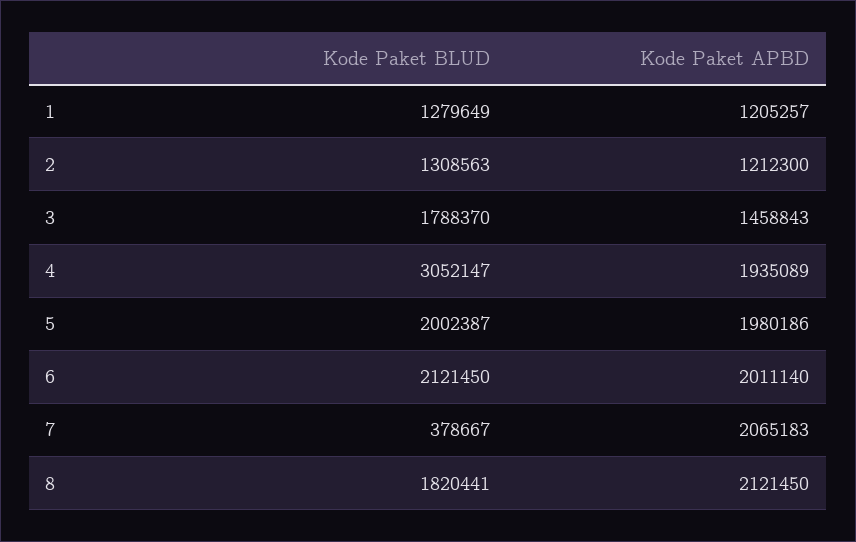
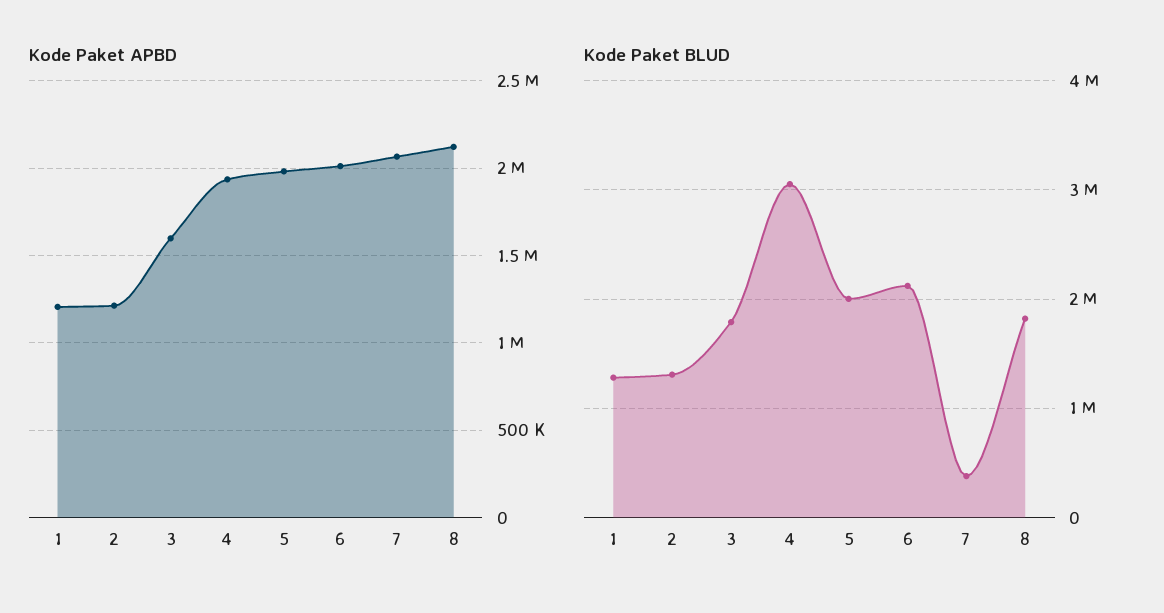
  {
    "Kode Paket BLUD": {
      "1": 1279649,
      "2": 1308563,
      "3": 1788370,
      "4": 3052147,
      "5": 2002387,
      "6": 2121450,
      "7": 378667,
      "8": 1820441
    },
    "Kode Paket APBD": {
      "1": 1205257,
      "2": 1212300,
-     "3": 1458843,
+     "3": 1600000,
      "4": 1935089,
      "5": 1980186,
      "6": 2011140,
      "7": 2065183,
      "8": 2121450
    }
  }

